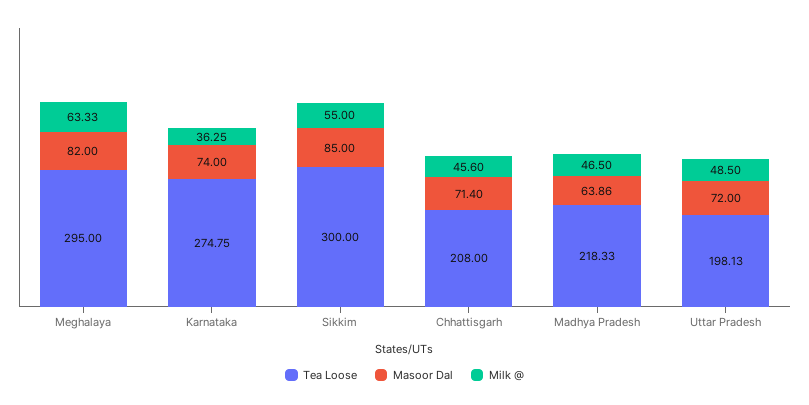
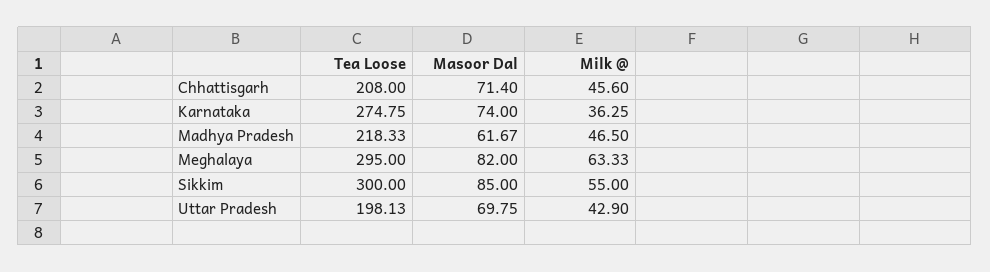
  {
    "Tea Loose": {
      "Meghalaya": 295,
      "Karnataka": 274.75,
      "Sikkim": 300,
      "Chhattisgarh": 208,
      "Madhya Pradesh": 218.33,
      "Uttar Pradesh": 198.13
    },
    "Masoor Dal": {
      "Meghalaya": 82,
      "Karnataka": 74,
      "Sikkim": 85,
      "Chhattisgarh": 71.4,
-     "Madhya Pradesh": 63.86,
+     "Madhya Pradesh": 61.67,
-     "Uttar Pradesh": 72
+     "Uttar Pradesh": 69.75
    },
    "Milk @": {
      "Meghalaya": 63.33,
      "Karnataka": 36.25,
      "Sikkim": 55,
      "Chhattisgarh": 45.6,
      "Madhya Pradesh": 46.5,
-     "Uttar Pradesh": 48.5
+     "Uttar Pradesh": 42.9
    }
  }

